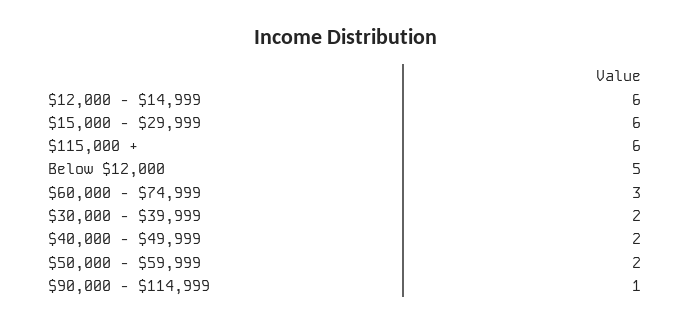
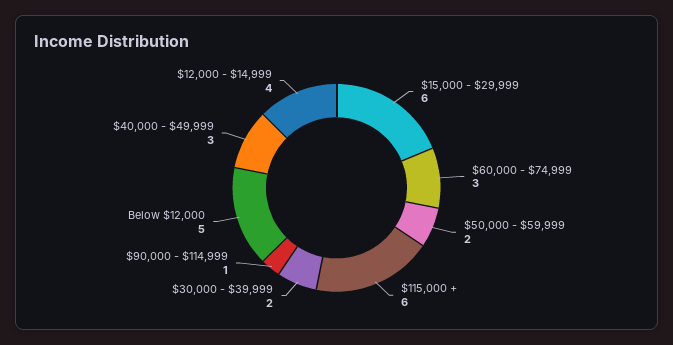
  {
-   "$12,000 - $14,999": 6,
+   "$12,000 - $14,999": 4,
    "$15,000 - $29,999": 6,
    "$115,000 +": 6,
    "Below $12,000": 5,
    "$60,000 - $74,999": 3,
    "$30,000 - $39,999": 2,
-   "$40,000 - $49,999": 2,
+   "$40,000 - $49,999": 3,
    "$50,000 - $59,999": 2,
    "$90,000 - $114,999": 1
  }

